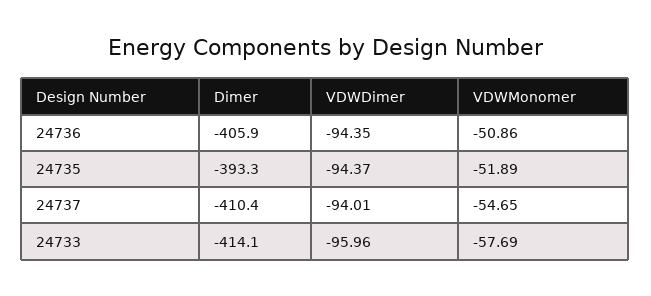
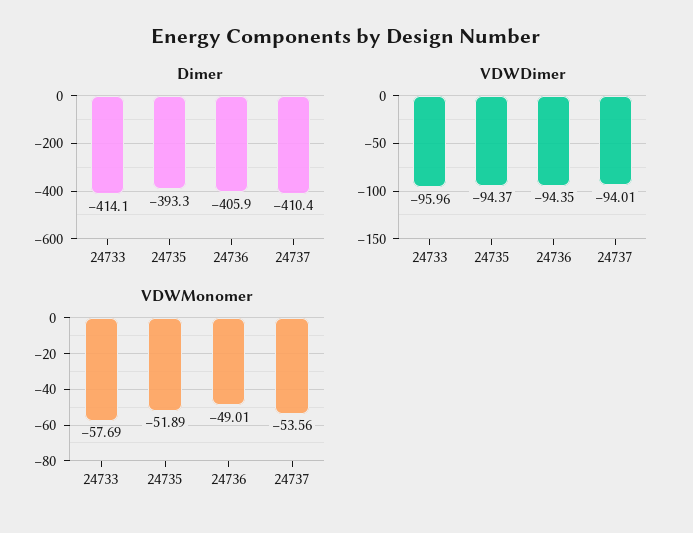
  {
    "Dimer": {
      "24736": -405.9,
      "24735": -393.3,
      "24737": -410.4,
      "24733": -414.1
    },
    "VDWDimer": {
      "24736": -94.35,
      "24735": -94.37,
      "24737": -94.01,
      "24733": -95.96
    },
    "VDWMonomer": {
-     "24736": -50.86,
+     "24736": -49.01,
      "24735": -51.89,
-     "24737": -54.65,
+     "24737": -53.56,
      "24733": -57.69
    }
  }

